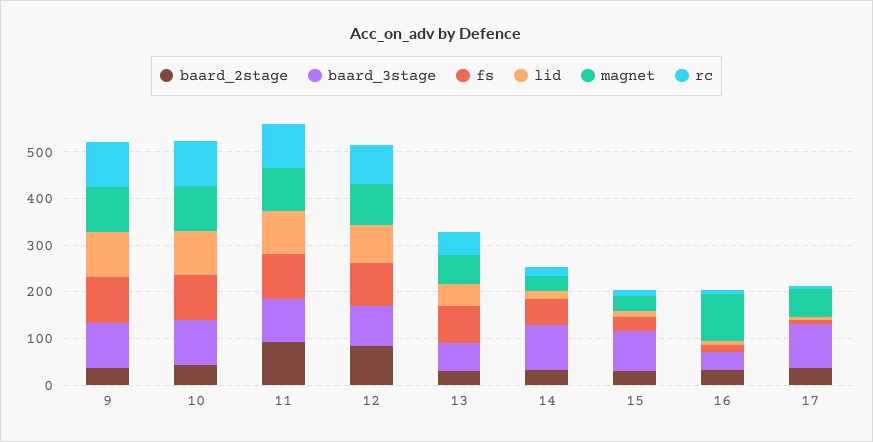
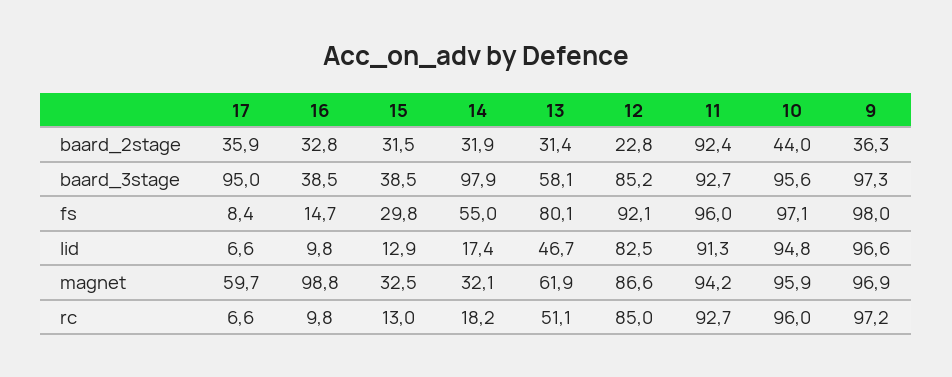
  {
    "baard_2stage": {
      "9": 36.3,
      "10": 44,
      "11": 92.4,
-     "12": 80,
+     "12": 22.8,
      "13": 31.4,
      "14": 31.9,
      "15": 31.5,
      "16": 32.8,
      "17": 35.9
    },
    "baard_3stage": {
      "9": 97.3,
      "10": 95.6,
      "11": 92.7,
      "12": 85.2,
      "13": 58.1,
      "14": 97.9,
-     "15": 80,
+     "15": 38.5,
      "16": 38.5,
      "17": 95
    },
    "fs": {
      "9": 98,
      "10": 97.1,
      "11": 96,
      "12": 92.1,
      "13": 80.1,
      "14": 55,
      "15": 29.8,
      "16": 14.7,
      "17": 8.4
    },
    "lid": {
      "9": 96.6,
      "10": 94.8,
      "11": 91.3,
      "12": 82.5,
      "13": 46.7,
      "14": 17.4,
      "15": 12.9,
      "16": 9.8,
      "17": 6.6
    },
    "magnet": {
      "9": 96.9,
      "10": 95.9,
      "11": 94.2,
      "12": 86.6,
      "13": 61.9,
      "14": 32.1,
      "15": 32.5,
      "16": 98.8,
      "17": 59.7
    },
    "rc": {
      "9": 97.2,
      "10": 96,
      "11": 92.7,
      "12": 85,
      "13": 51.1,
      "14": 18.2,
      "15": 13,
      "16": 9.8,
      "17": 6.6
    }
  }

